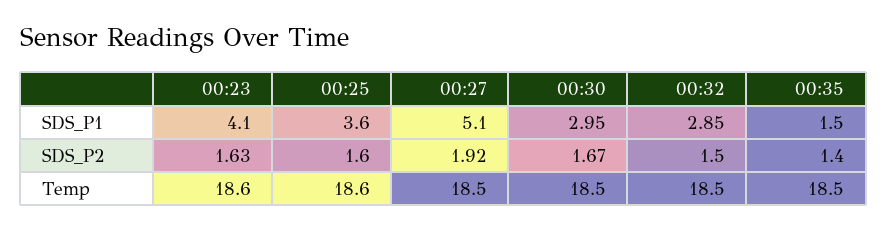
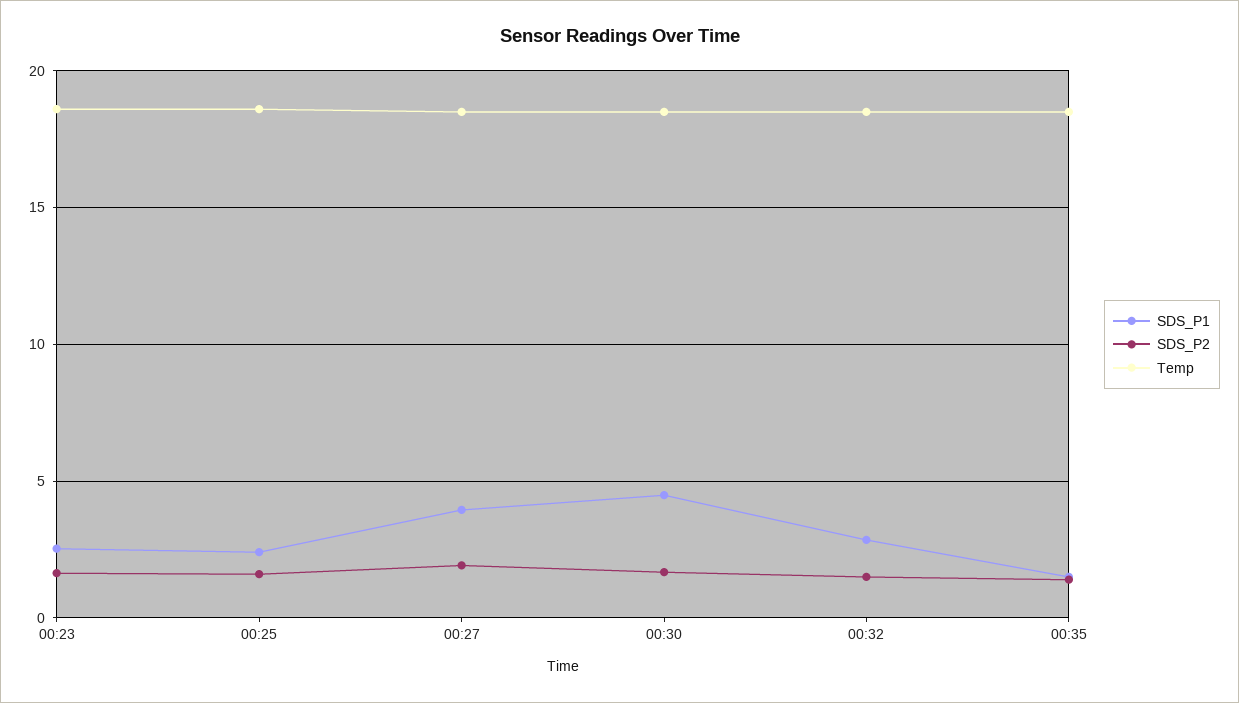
  {
    "SDS_P1": {
-     "00:23": 4.1,
+     "00:23": 2.5,
-     "00:25": 3.6,
+     "00:25": 2.5,
-     "00:27": 5.1,
+     "00:27": 4,
-     "00:30": 2.95,
+     "00:30": 4.5,
      "00:32": 2.85,
      "00:35": 1.5
    },
    "SDS_P2": {
      "00:23": 1.63,
      "00:25": 1.6,
      "00:27": 1.92,
      "00:30": 1.67,
      "00:32": 1.5,
      "00:35": 1.4
    },
    "Temp": {
      "00:23": 18.6,
      "00:25": 18.6,
      "00:27": 18.5,
      "00:30": 18.5,
      "00:32": 18.5,
      "00:35": 18.5
    }
  }

